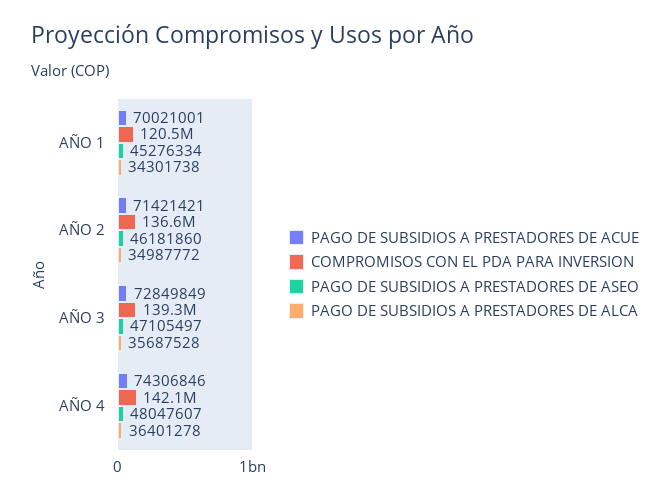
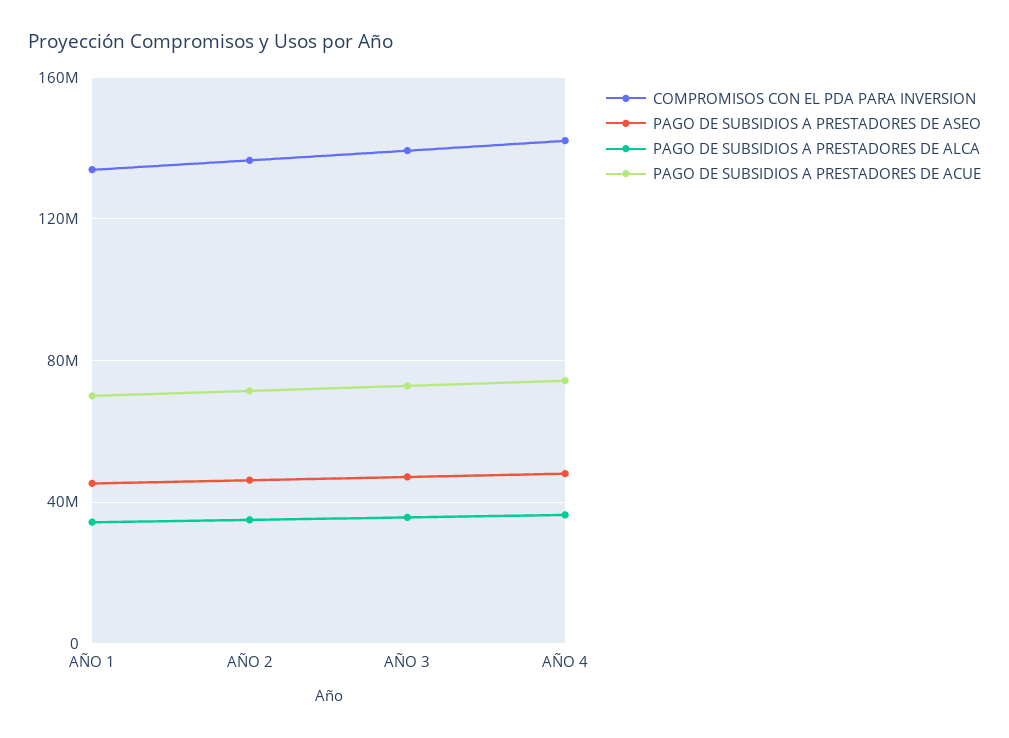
  {
    "PAGO DE SUBSIDIOS A PRESTADORES DE ACUE": {
      "AÑO 1": 70021001,
      "AÑO 2": 71421421,
      "AÑO 3": 72849849,
      "AÑO 4": 74306846
    },
    "COMPROMISOS CON EL PDA PARA INVERSION": {
-     "AÑO 1": 120500000,
+     "AÑO 1": 135000000,
      "AÑO 2": 136600000,
      "AÑO 3": 139300000,
      "AÑO 4": 142100000
    },
    "PAGO DE SUBSIDIOS A PRESTADORES DE ASEO": {
      "AÑO 1": 45276334,
      "AÑO 2": 46181860,
      "AÑO 3": 47105497,
      "AÑO 4": 48047607
    },
    "PAGO DE SUBSIDIOS A PRESTADORES DE ALCA": {
      "AÑO 1": 34301738,
      "AÑO 2": 34987772,
      "AÑO 3": 35687528,
      "AÑO 4": 36401278
    }
  }

